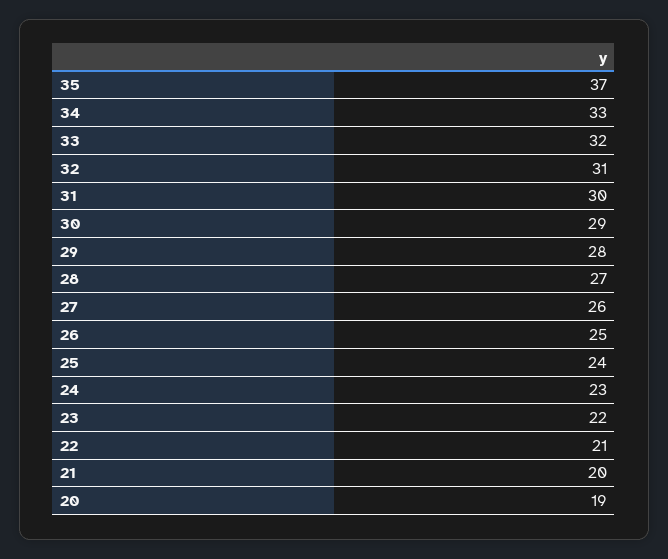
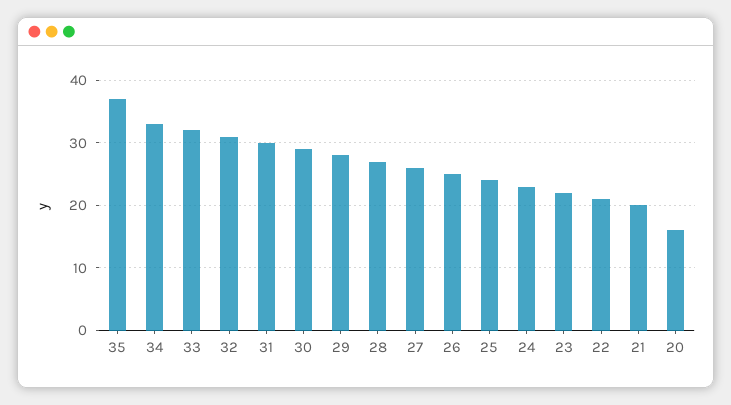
  {
    "35": 37,
    "34": 33,
    "33": 32,
    "32": 31,
    "31": 30,
    "30": 29,
    "29": 28,
    "28": 27,
    "27": 26,
    "26": 25,
    "25": 24,
    "24": 23,
    "23": 22,
    "22": 21,
    "21": 20,
-   "20": 19
+   "20": 16
  }

